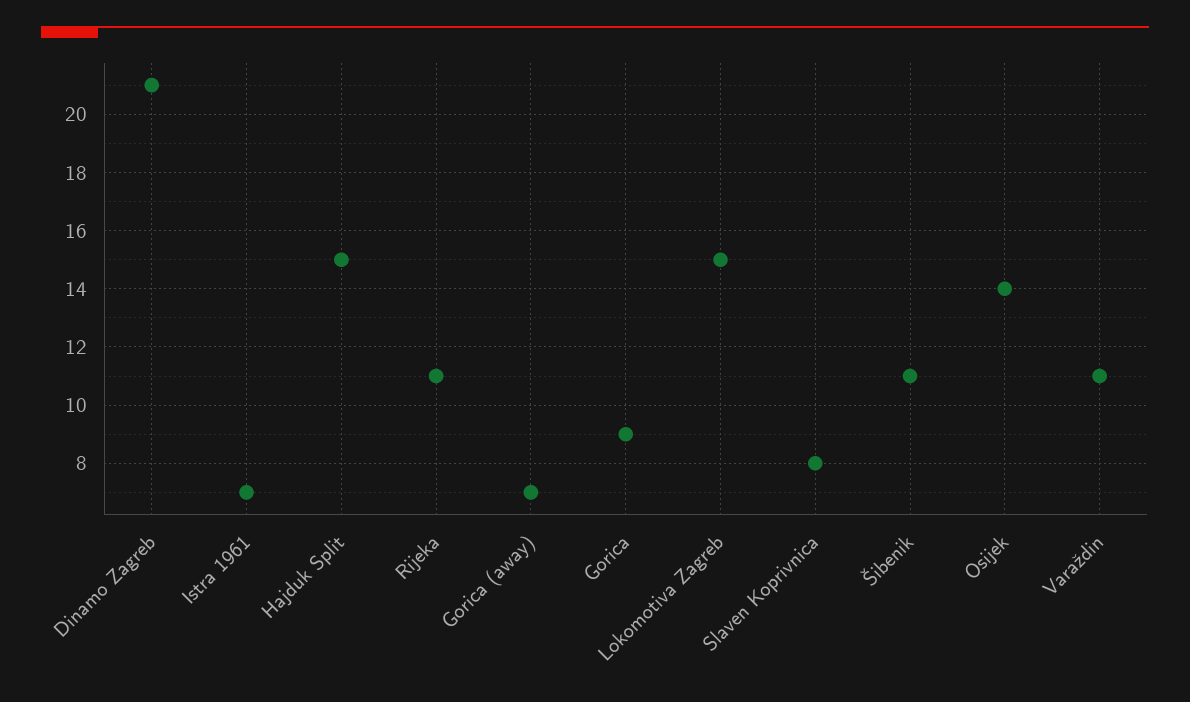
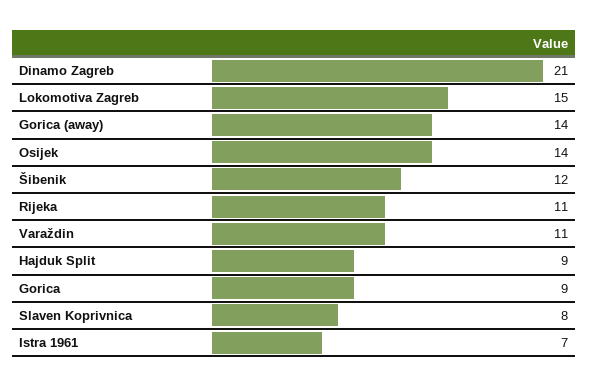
  {
    "Dinamo Zagreb": 21,
    "Istra 1961": 7,
-   "Hajduk Split": 15,
+   "Hajduk Split": 9,
    "Rijeka": 11,
-   "Gorica (away)": 7,
+   "Gorica (away)": 14,
    "Gorica": 9,
    "Lokomotiva Zagreb": 15,
    "Slaven Koprivnica": 8,
-   "Šibenik": 11,
+   "Šibenik": 12,
    "Osijek": 14,
    "Varaždin": 11
  }

